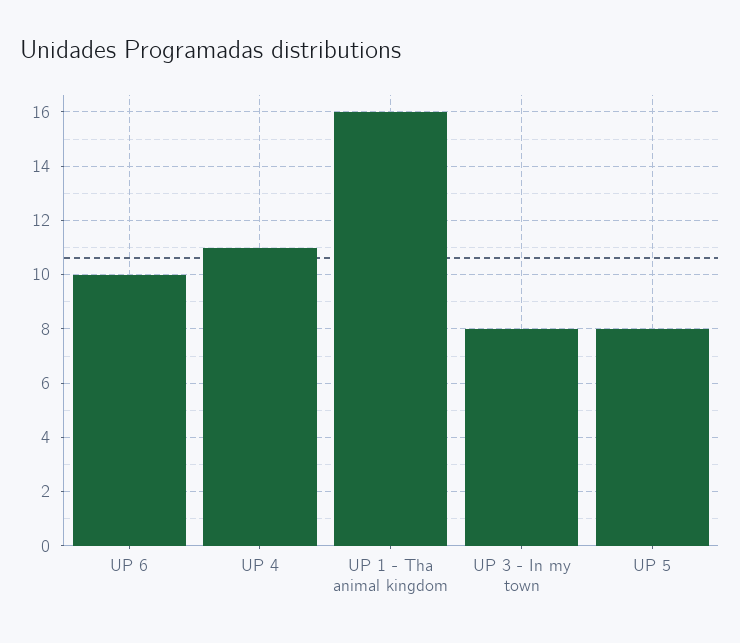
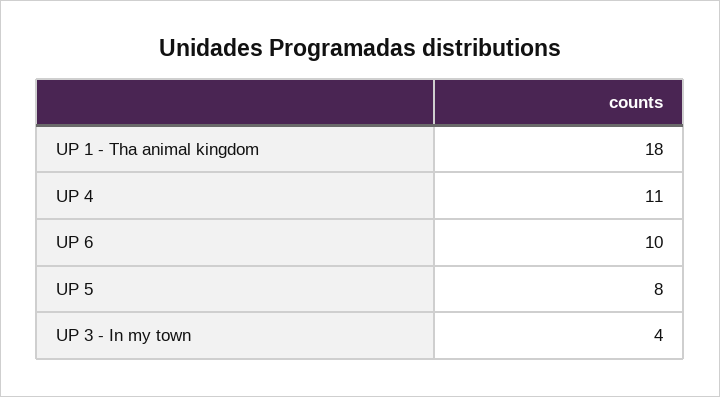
  {
    "UP 6": 10,
    "UP 4": 11,
-   "UP 1 - Tha animal kingdom": 16,
+   "UP 1 - Tha animal kingdom": 18,
-   "UP 3 - In my town": 8,
+   "UP 3 - In my town": 4,
    "UP 5": 8
  }

